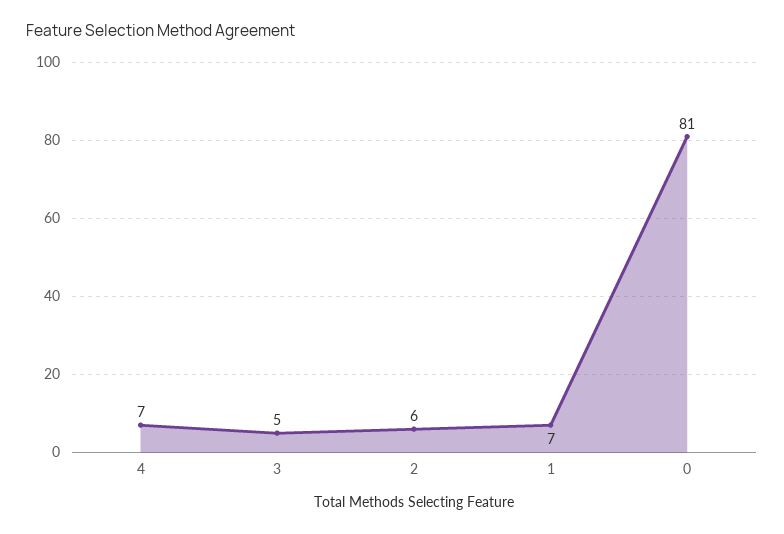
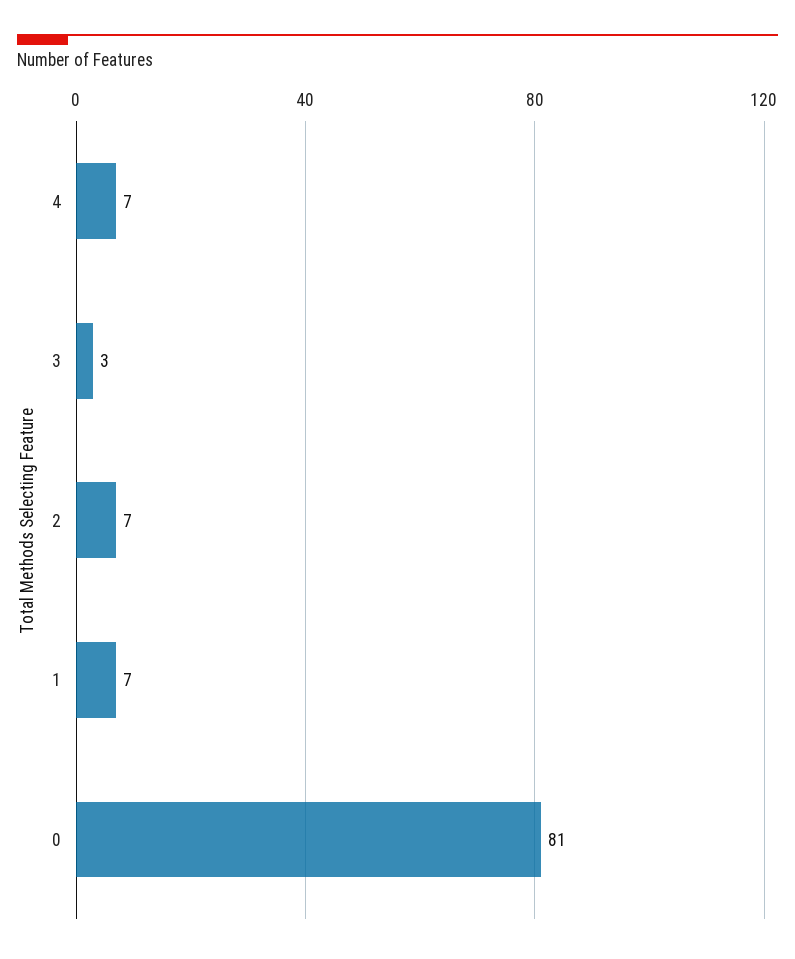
  {
    "4": 7,
-   "3": 5,
+   "3": 3,
-   "2": 6,
+   "2": 7,
    "1": 7,
    "0": 81
  }

